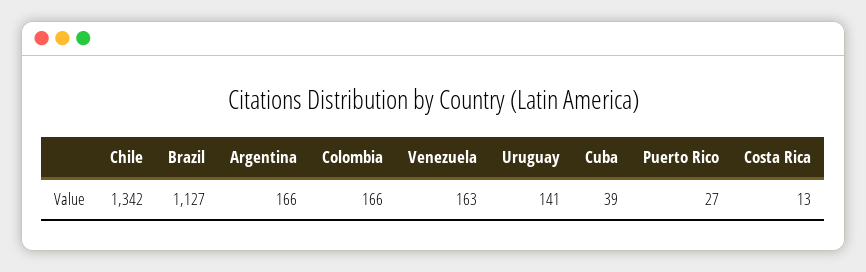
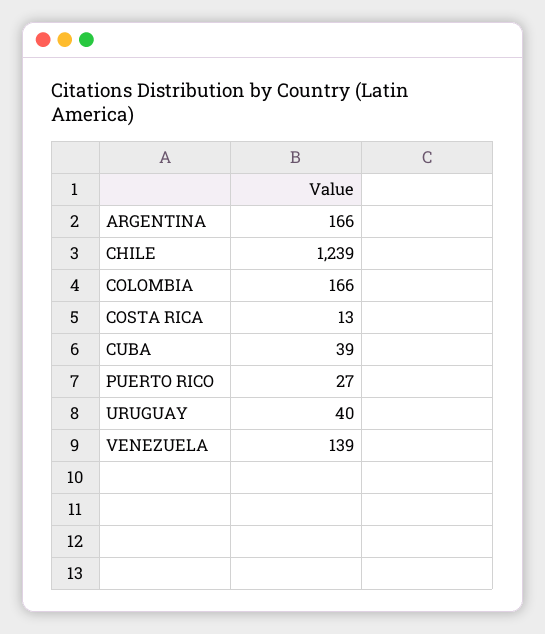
  {
-   "Chile": 1342,
+   "Chile": 1239,
-   "Brazil": 1127,
    "Argentina": 166,
    "Colombia": 166,
-   "Venezuela": 163,
+   "Venezuela": 139,
-   "Uruguay": 141,
+   "Uruguay": 40,
    "Cuba": 39,
    "Puerto Rico": 27,
    "Costa Rica": 13
  }

